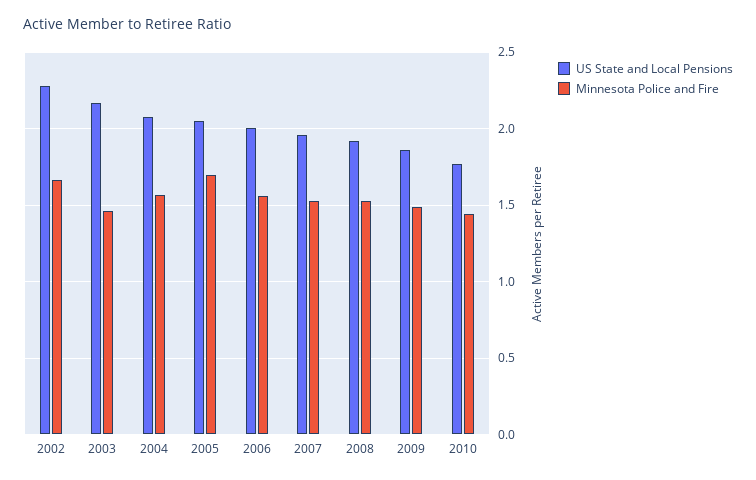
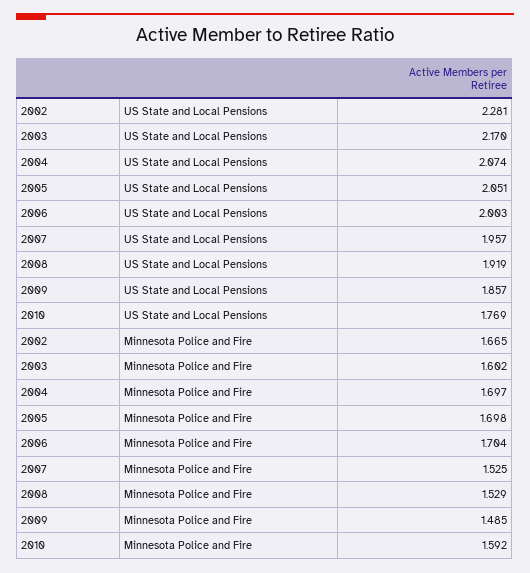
  {
    "US State and Local Pensions": {
      "2002": 2.281,
      "2003": 2.17,
      "2004": 2.074,
      "2005": 2.051,
      "2006": 2.003,
      "2007": 1.957,
      "2008": 1.919,
      "2009": 1.857,
      "2010": 1.769
    },
    "Minnesota Police and Fire": {
      "2002": 1.665,
-     "2003": 1.45,
+     "2003": 1.602,
-     "2004": 1.55,
+     "2004": 1.697,
      "2005": 1.698,
-     "2006": 1.55,
+     "2006": 1.704,
      "2007": 1.525,
      "2008": 1.529,
      "2009": 1.485,
-     "2010": 1.45
+     "2010": 1.592
    }
  }

